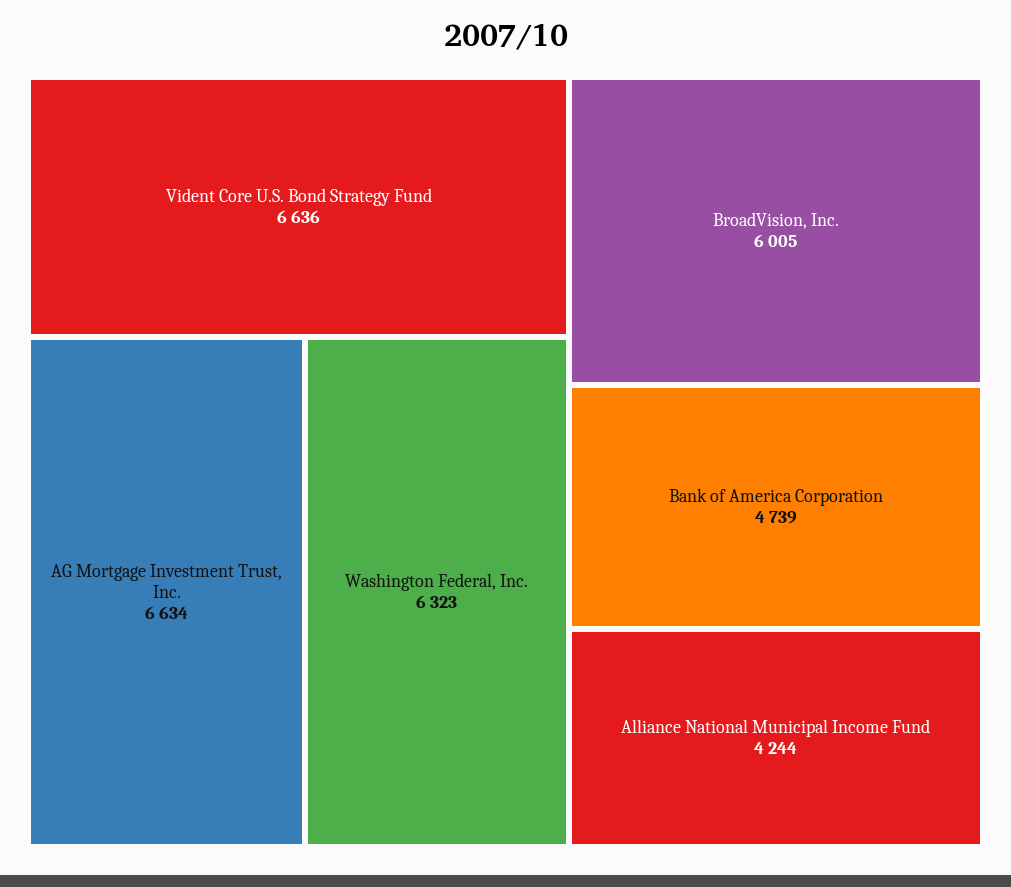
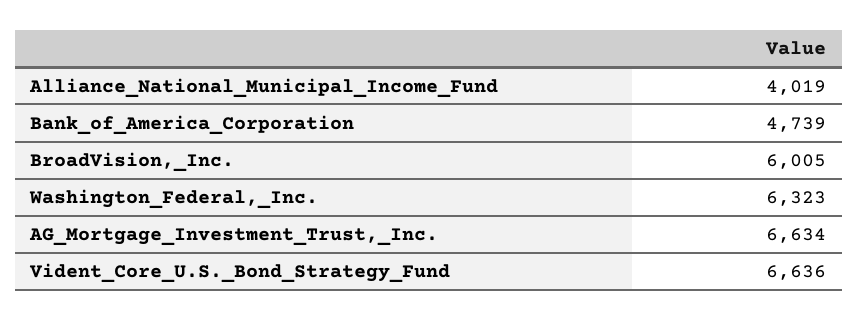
  {
    "Vident Core U.S. Bond Strategy Fund": 6636,
    "AG Mortgage Investment Trust, Inc.": 6634,
    "Washington Federal, Inc.": 6323,
    "BroadVision, Inc.": 6005,
    "Bank of America Corporation": 4739,
-   "Alliance National Municipal Income Fund": 4244
+   "Alliance National Municipal Income Fund": 4019
  }

